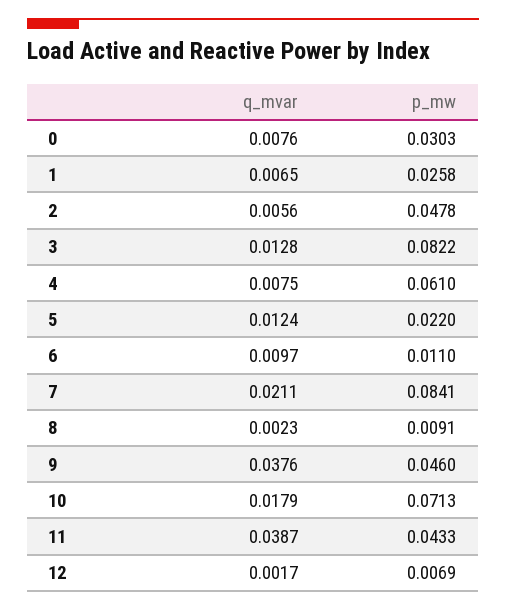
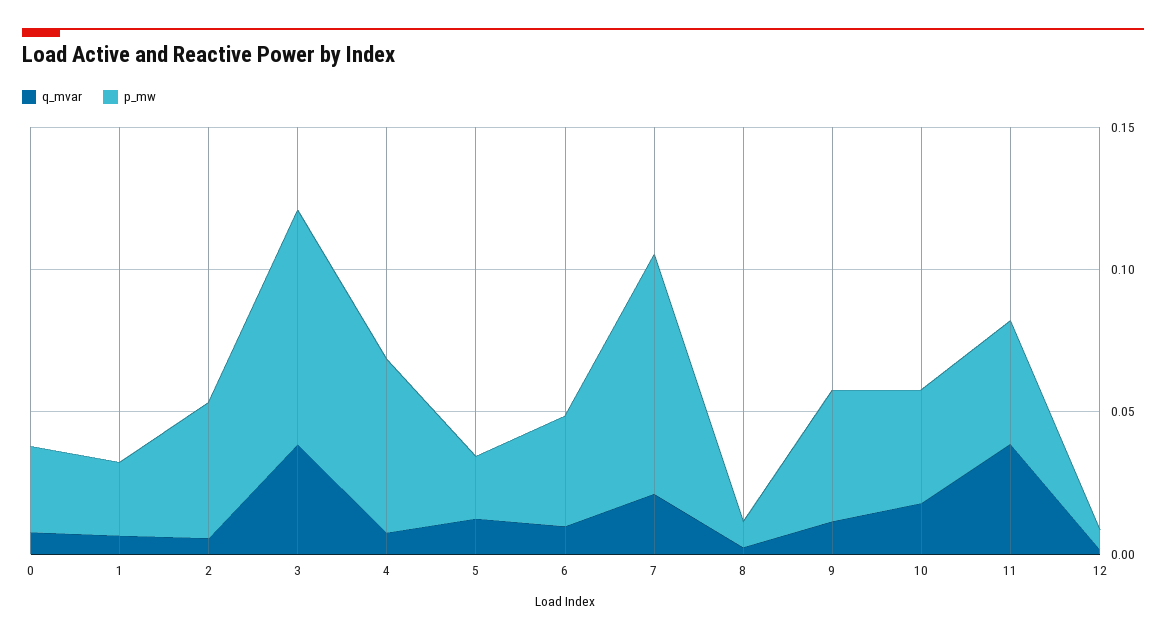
  {
    "q_mvar": {
      "0": 0.0076,
      "1": 0.0065,
      "2": 0.0056,
-     "3": 0.0128,
+     "3": 0.04,
      "4": 0.0075,
      "5": 0.0124,
      "6": 0.0097,
      "7": 0.0211,
      "8": 0.0023,
-     "9": 0.0376,
+     "9": 0.01,
      "10": 0.0179,
      "11": 0.0387,
      "12": 0.0017
    },
    "p_mw": {
      "0": 0.0303,
      "1": 0.0258,
      "2": 0.0478,
      "3": 0.0822,
      "4": 0.061,
      "5": 0.022,
-     "6": 0.011,
+     "6": 0.04,
      "7": 0.0841,
      "8": 0.0091,
      "9": 0.046,
-     "10": 0.0713,
+     "10": 0.04,
      "11": 0.0433,
      "12": 0.0069
    }
  }

